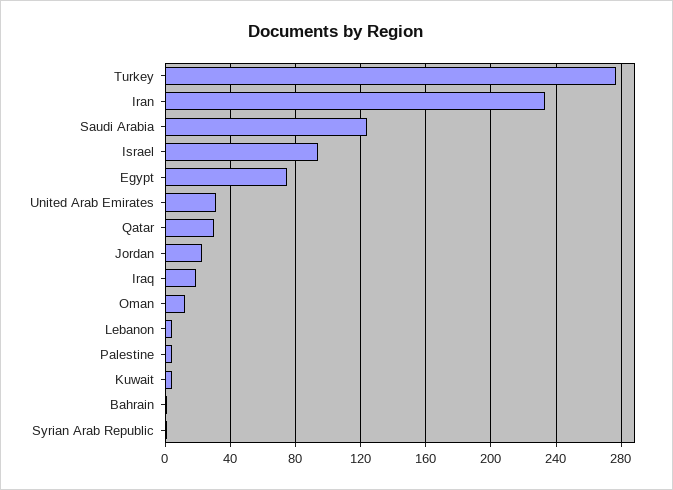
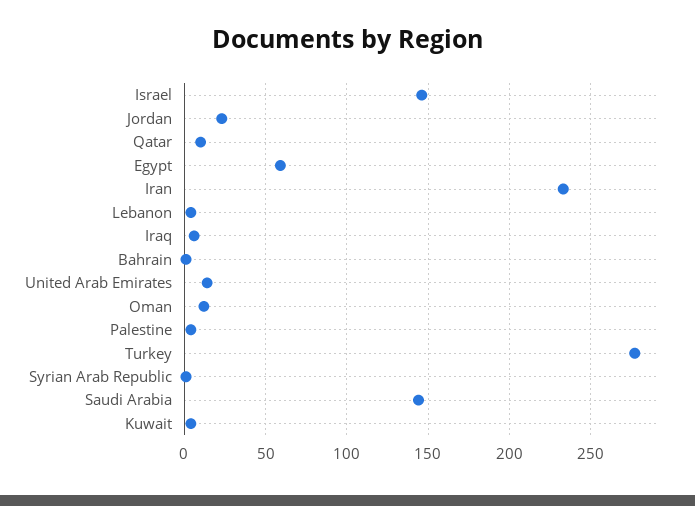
  {
    "Turkey": 275,
    "Iran": 235,
-   "Saudi Arabia": 125,
+   "Saudi Arabia": 145,
-   "Israel": 95,
+   "Israel": 145,
-   "Egypt": 75,
+   "Egypt": 60,
-   "United Arab Emirates": 30,
+   "United Arab Emirates": 15,
-   "Qatar": 30,
+   "Qatar": 10,
    "Jordan": 25,
-   "Iraq": 20,
+   "Iraq": 5,
    "Oman": 10,
    "Lebanon": 5,
    "Palestine": 5,
    "Kuwait": 5,
    "Bahrain": 0,
    "Syrian Arab Republic": 0
  }

